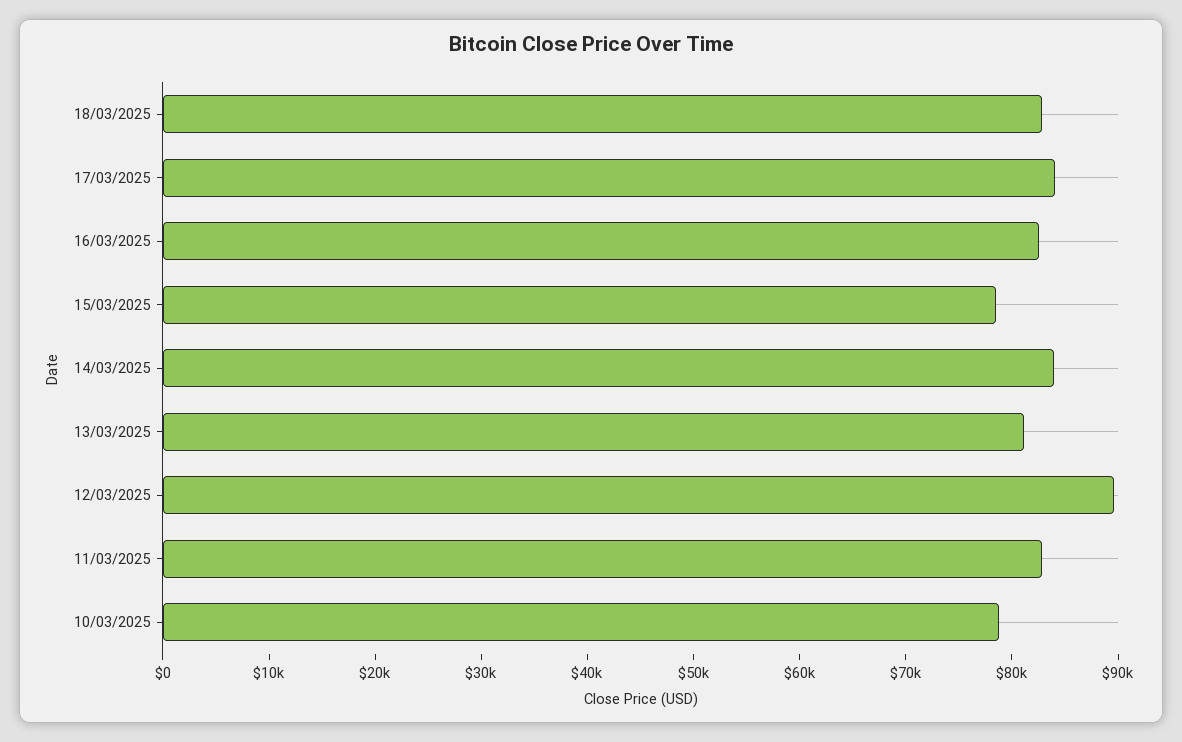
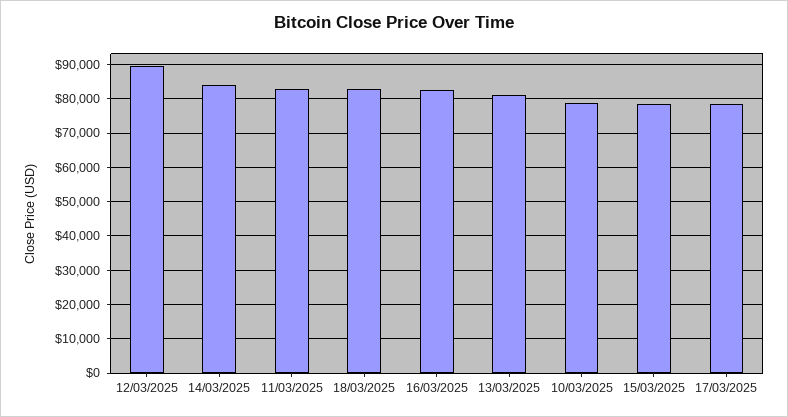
  {
    "18/03/2025": 82000,
-   "17/03/2025": 84000,
+   "17/03/2025": 78000,
    "16/03/2025": 82000,
    "15/03/2025": 78000,
    "14/03/2025": 84000,
    "13/03/2025": 82000,
    "12/03/2025": 90000,
    "11/03/2025": 82000,
    "10/03/2025": 78000
  }

